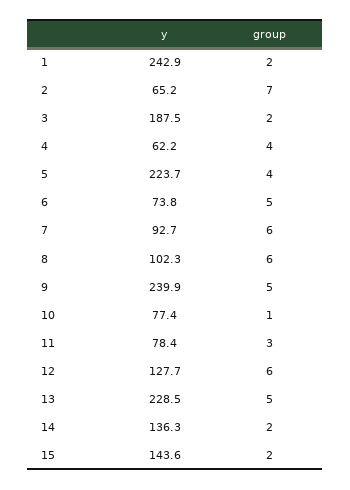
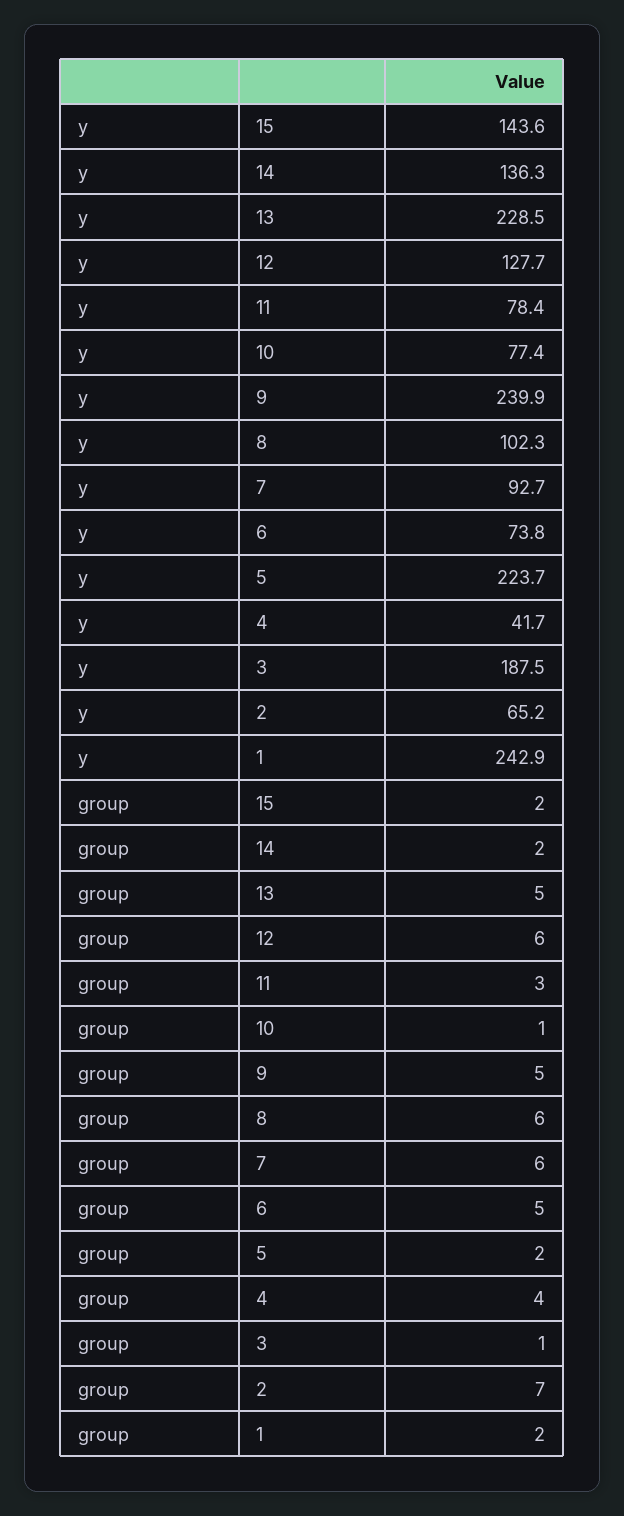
  {
    "y": {
      "1": 242.9,
      "2": 65.2,
      "3": 187.5,
-     "4": 62.2,
+     "4": 41.7,
      "5": 223.7,
      "6": 73.8,
      "7": 92.7,
      "8": 102.3,
      "9": 239.9,
      "10": 77.4,
      "11": 78.4,
      "12": 127.7,
      "13": 228.5,
      "14": 136.3,
      "15": 143.6
    },
    "group": {
      "1": 2,
      "2": 7,
-     "3": 2,
+     "3": 1,
      "4": 4,
-     "5": 4,
+     "5": 2,
      "6": 5,
      "7": 6,
      "8": 6,
      "9": 5,
      "10": 1,
      "11": 3,
      "12": 6,
      "13": 5,
      "14": 2,
      "15": 2
    }
  }

